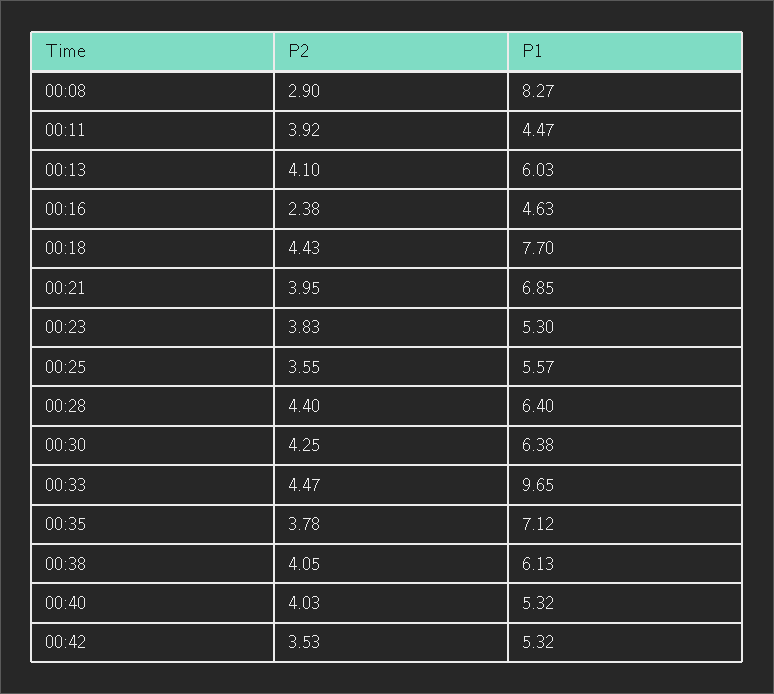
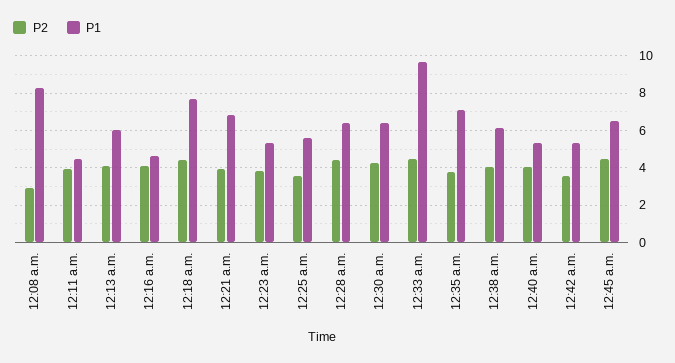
  {
    "P2": {
      "00:08": 2.9,
      "00:11": 3.92,
      "00:13": 4.1,
-     "00:16": 2.38,
+     "00:16": 4,
      "00:18": 4.43,
      "00:21": 3.95,
      "00:23": 3.83,
      "00:25": 3.55,
      "00:28": 4.4,
      "00:30": 4.25,
      "00:33": 4.47,
      "00:35": 3.78,
      "00:38": 4.05,
      "00:40": 4.03,
-     "00:42": 3.53
+     "00:42": 3.53,
+     "12:45 a.m.": 4.5
    },
    "P1": {
      "00:08": 8.27,
      "00:11": 4.47,
      "00:13": 6.03,
      "00:16": 4.63,
      "00:18": 7.7,
      "00:21": 6.85,
      "00:23": 5.3,
      "00:25": 5.57,
      "00:28": 6.4,
      "00:30": 6.38,
      "00:33": 9.65,
      "00:35": 7.12,
      "00:38": 6.13,
      "00:40": 5.32,
-     "00:42": 5.32
+     "00:42": 5.32,
+     "12:45 a.m.": 6.5
    }
  }

